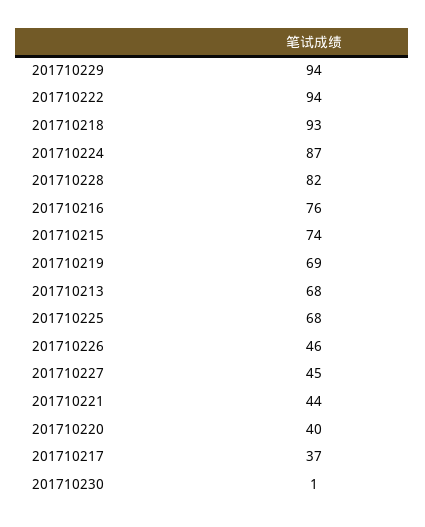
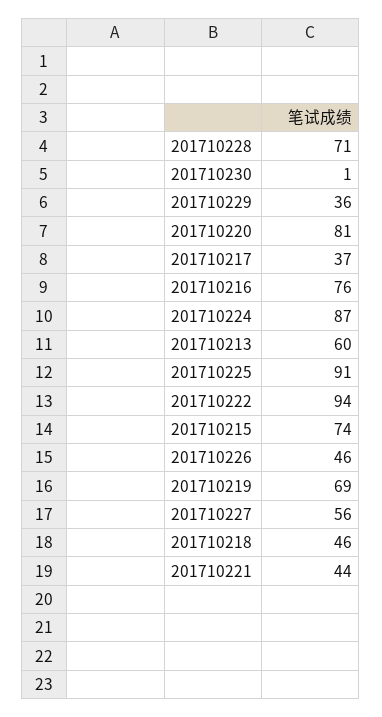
  {
-   "201710229": 94,
+   "201710229": 36,
    "201710222": 94,
-   "201710218": 93,
+   "201710218": 46,
    "201710224": 87,
-   "201710228": 82,
+   "201710228": 71,
    "201710216": 76,
    "201710215": 74,
    "201710219": 69,
-   "201710213": 68,
+   "201710213": 60,
-   "201710225": 68,
+   "201710225": 91,
    "201710226": 46,
-   "201710227": 45,
+   "201710227": 56,
    "201710221": 44,
-   "201710220": 40,
+   "201710220": 81,
    "201710217": 37,
    "201710230": 1
  }

